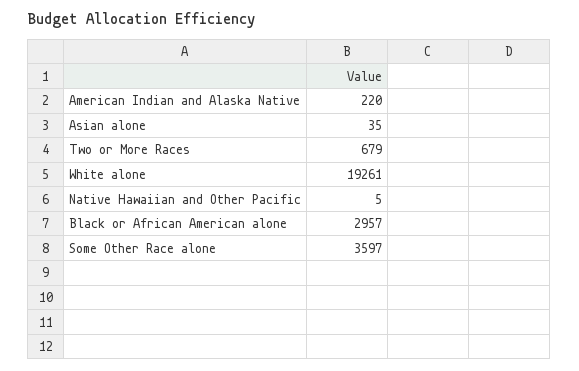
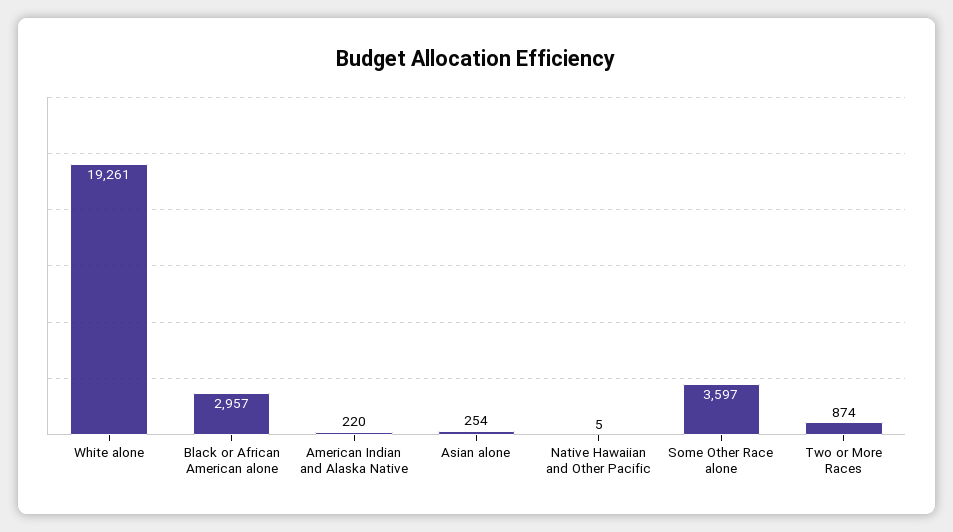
  {
    "American Indian and Alaska Native": 220,
-   "Asian alone": 35,
+   "Asian alone": 254,
-   "Two or More Races": 679,
+   "Two or More Races": 874,
    "White alone": 19261,
    "Native Hawaiian and Other Pacific": 5,
    "Black or African American alone": 2957,
    "Some Other Race alone": 3597
  }

